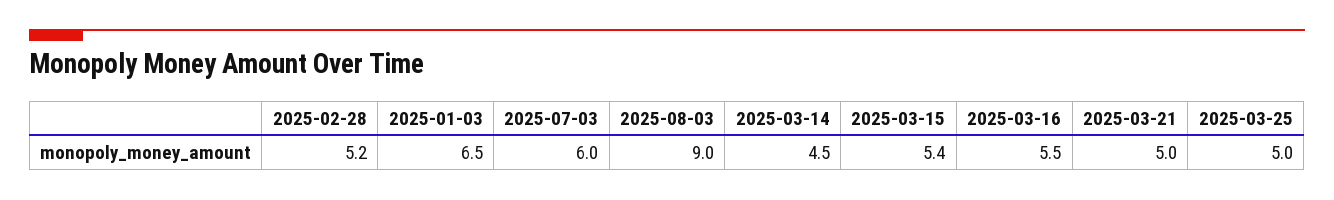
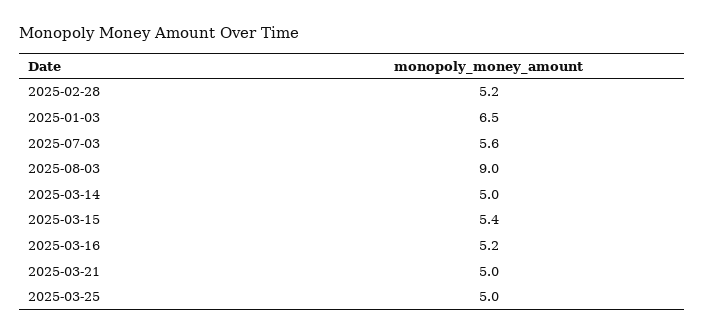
  {
    "2025-02-28": 5.2,
    "2025-01-03": 6.5,
-   "2025-07-03": 6,
+   "2025-07-03": 5.6,
    "2025-08-03": 9,
-   "2025-03-14": 4.5,
+   "2025-03-14": 5,
    "2025-03-15": 5.4,
-   "2025-03-16": 5.5,
+   "2025-03-16": 5.2,
    "2025-03-21": 5,
    "2025-03-25": 5
  }

